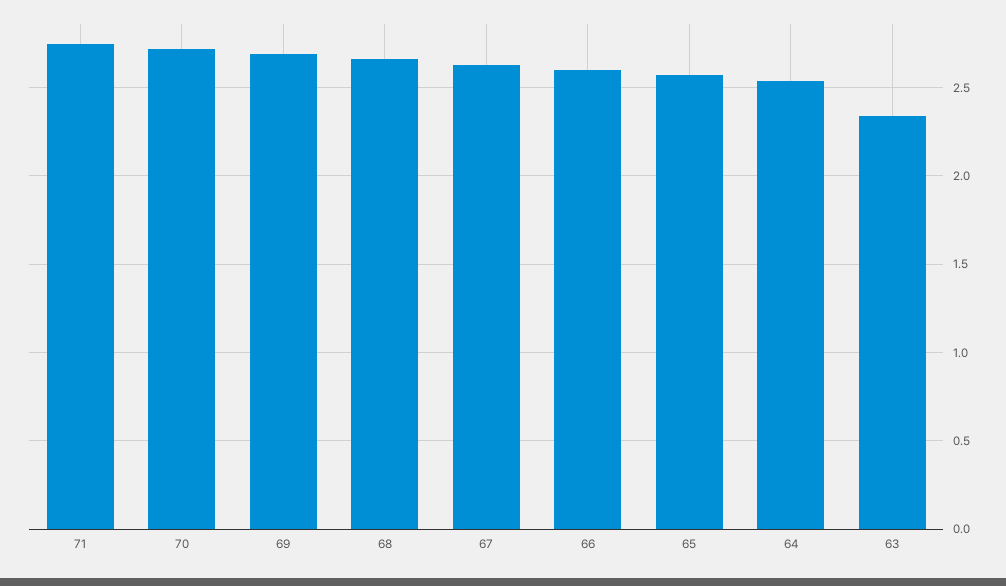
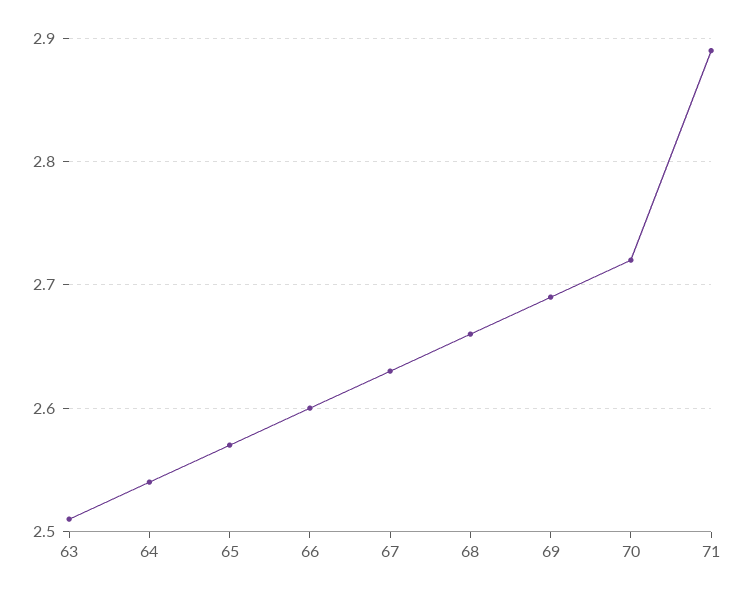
  {
-   "71": 2.75,
+   "71": 2.89,
    "70": 2.72,
    "69": 2.69,
    "68": 2.66,
    "67": 2.63,
    "66": 2.6,
    "65": 2.57,
    "64": 2.54,
-   "63": 2.35
+   "63": 2.51
  }

